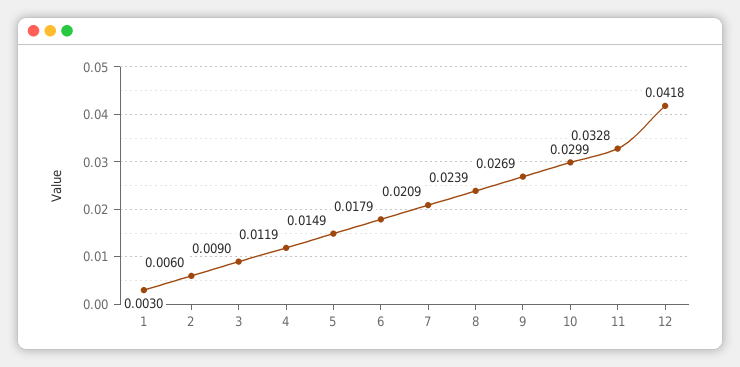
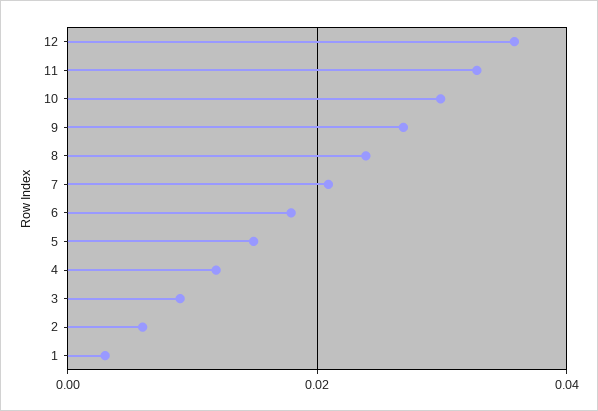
  {
    "1": 0.003,
    "2": 0.006,
    "3": 0.009,
    "4": 0.0119,
    "5": 0.0149,
    "6": 0.0179,
    "7": 0.0209,
    "8": 0.0239,
    "9": 0.0269,
    "10": 0.0299,
    "11": 0.0328,
-   "12": 0.0418
+   "12": 0.036
  }

